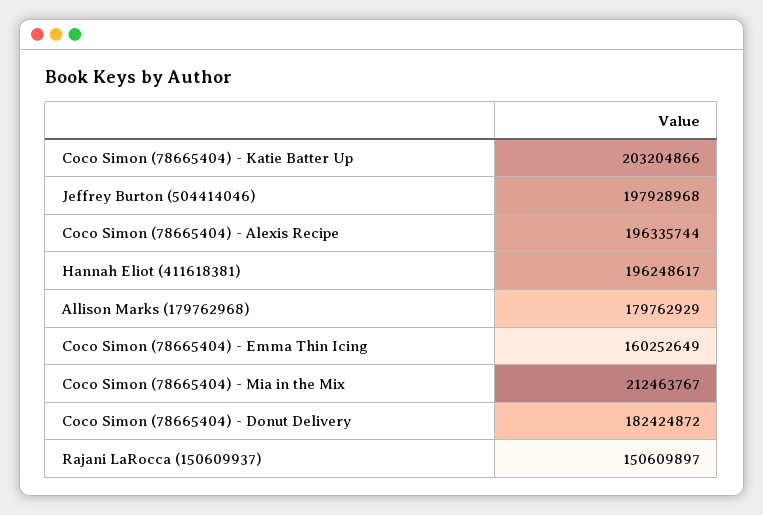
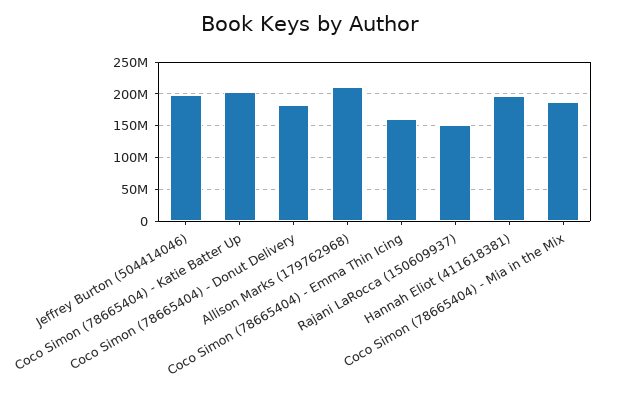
  {
    "Coco Simon (78665404) - Katie Batter Up": 203204866,
    "Jeffrey Burton (504414046)": 197928968,
-   "Coco Simon (78665404) - Alexis Recipe": 196335744,
    "Hannah Eliot (411618381)": 196248617,
-   "Allison Marks (179762968)": 179762929,
+   "Allison Marks (179762968)": 210000000,
    "Coco Simon (78665404) - Emma Thin Icing": 160252649,
-   "Coco Simon (78665404) - Mia in the Mix": 212463767,
+   "Coco Simon (78665404) - Mia in the Mix": 190000000,
    "Coco Simon (78665404) - Donut Delivery": 182424872,
    "Rajani LaRocca (150609937)": 150609897
  }

